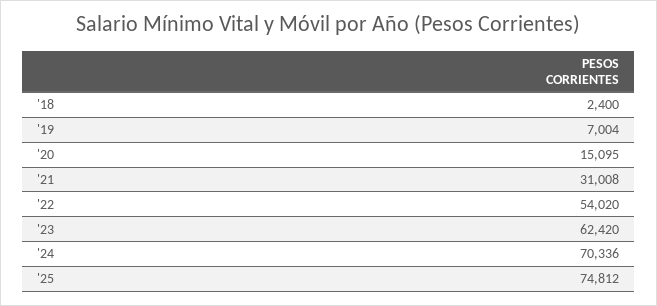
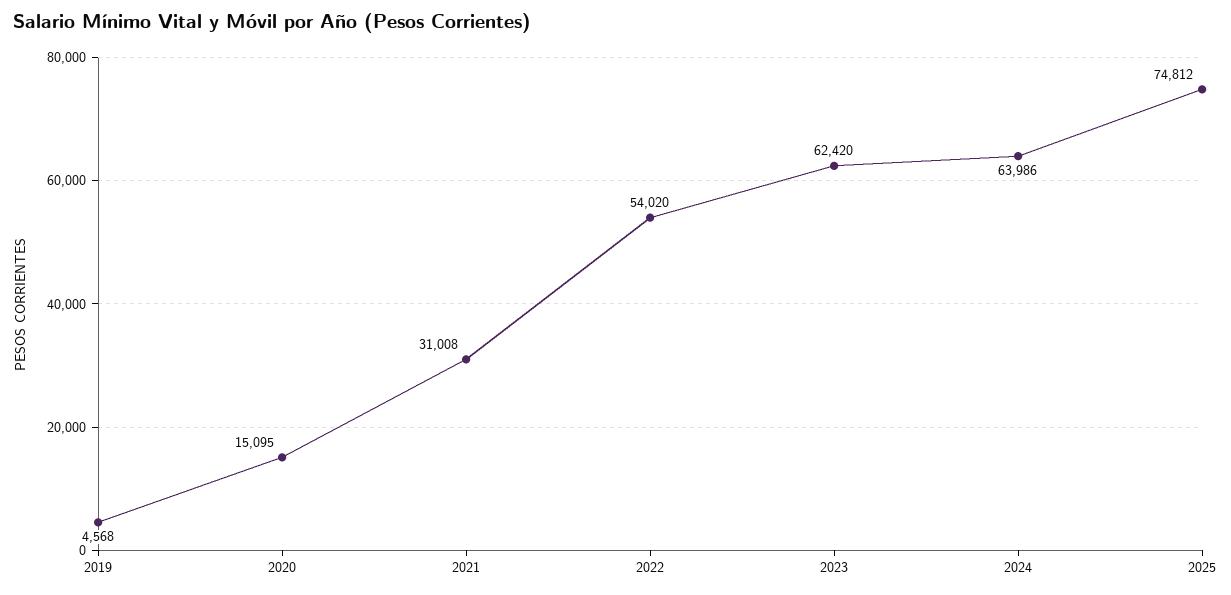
  {
-   "'18": 2400,
-   "'19": 7004,
+   "'19": 4568,
    "'20": 15095,
    "'21": 31008,
    "'22": 54020,
    "'23": 62420,
-   "'24": 70336,
+   "'24": 63986,
    "'25": 74812
  }

